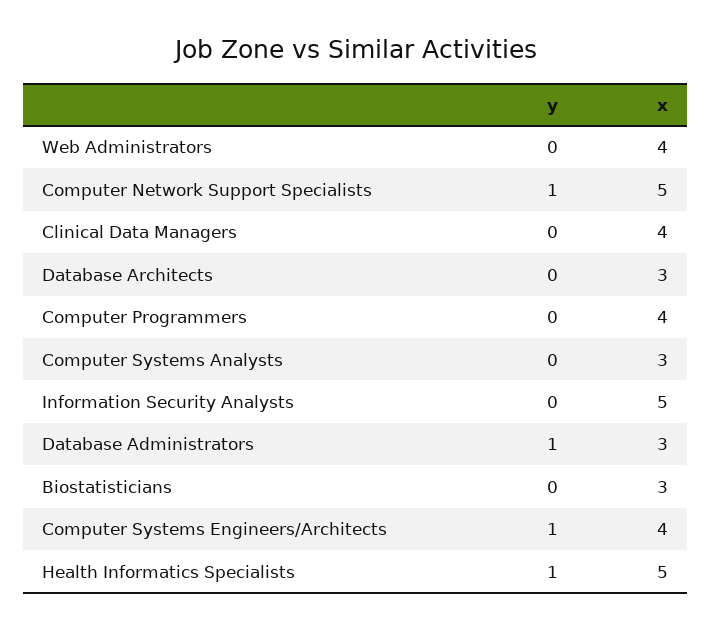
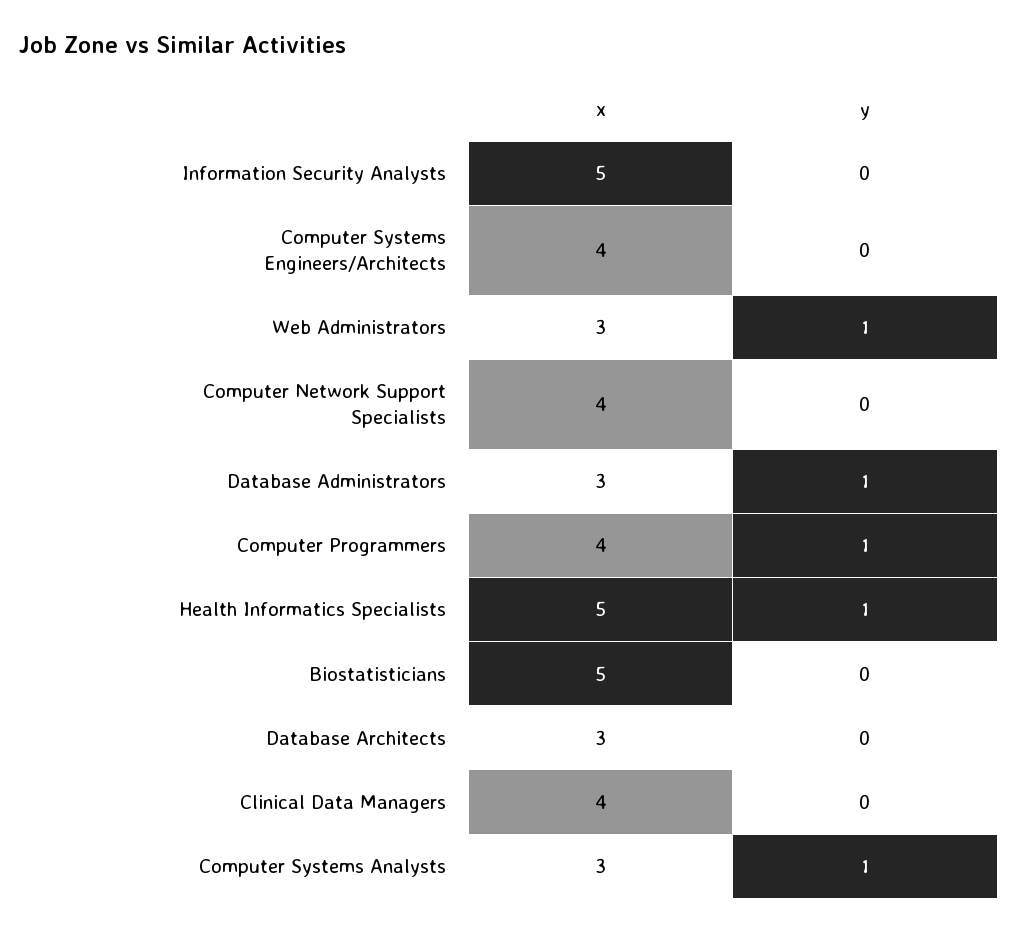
  {
    "y": {
-     "Web Administrators": 0,
+     "Web Administrators": 1,
-     "Computer Network Support Specialists": 1,
+     "Computer Network Support Specialists": 0,
      "Clinical Data Managers": 0,
      "Database Architects": 0,
-     "Computer Programmers": 0,
+     "Computer Programmers": 1,
-     "Computer Systems Analysts": 0,
+     "Computer Systems Analysts": 1,
      "Information Security Analysts": 0,
      "Database Administrators": 1,
      "Biostatisticians": 0,
-     "Computer Systems Engineers/Architects": 1,
+     "Computer Systems Engineers/Architects": 0,
      "Health Informatics Specialists": 1
    },
    "x": {
-     "Web Administrators": 4,
+     "Web Administrators": 3,
-     "Computer Network Support Specialists": 5,
+     "Computer Network Support Specialists": 4,
      "Clinical Data Managers": 4,
      "Database Architects": 3,
      "Computer Programmers": 4,
      "Computer Systems Analysts": 3,
      "Information Security Analysts": 5,
      "Database Administrators": 3,
-     "Biostatisticians": 3,
+     "Biostatisticians": 5,
      "Computer Systems Engineers/Architects": 4,
      "Health Informatics Specialists": 5
    }
  }

